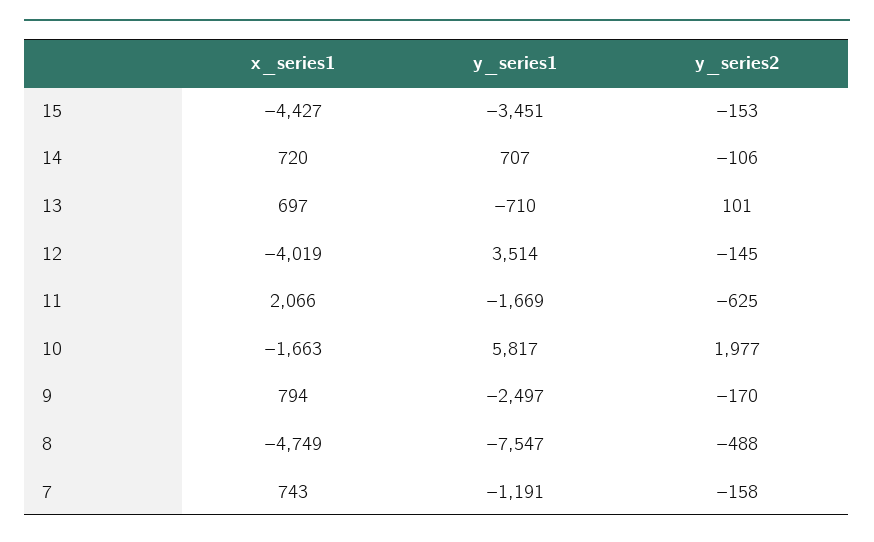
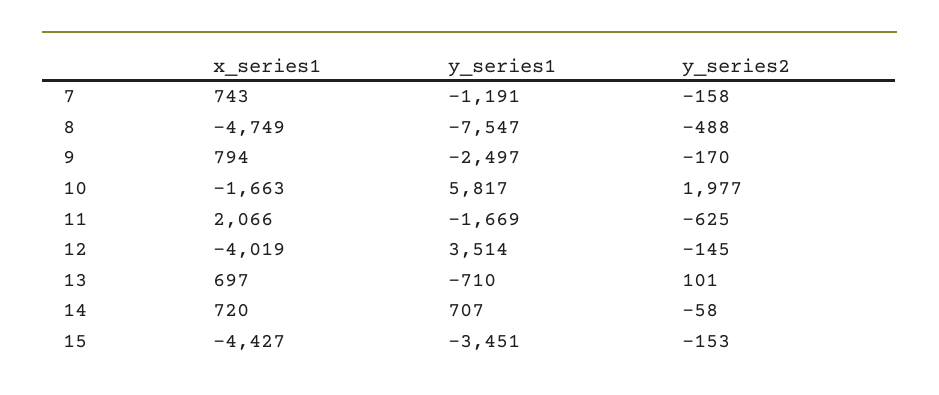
  {
    "x_series1": {
      "15": -4427,
      "14": 720,
      "13": 697,
      "12": -4019,
      "11": 2066,
      "10": -1663,
      "9": 794,
      "8": -4749,
      "7": 743
    },
    "y_series1": {
      "15": -3451,
      "14": 707,
      "13": -710,
      "12": 3514,
      "11": -1669,
      "10": 5817,
      "9": -2497,
      "8": -7547,
      "7": -1191
    },
    "y_series2": {
      "15": -153,
-     "14": -106,
+     "14": -58,
      "13": 101,
      "12": -145,
      "11": -625,
      "10": 1977,
      "9": -170,
      "8": -488,
      "7": -158
    }
  }

